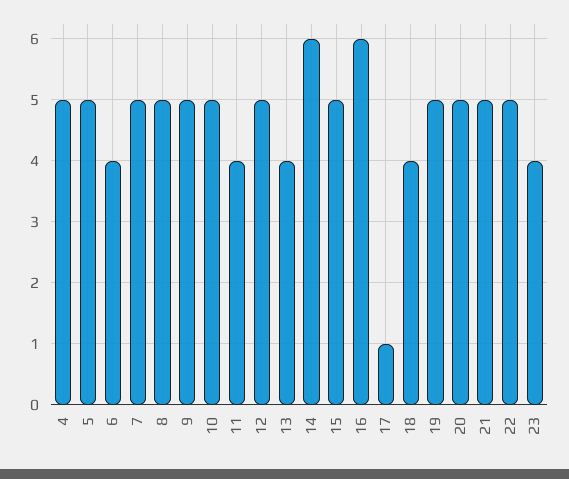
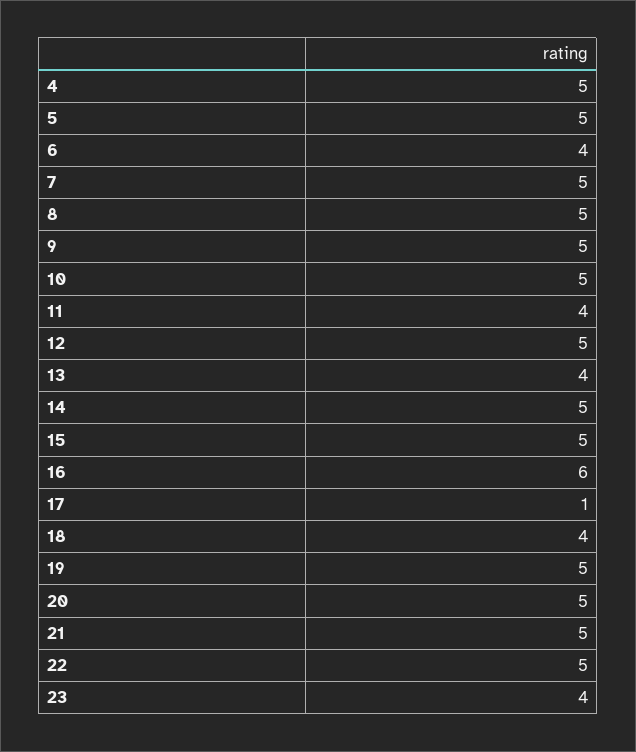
  {
    "4": 5,
    "5": 5,
    "6": 4,
    "7": 5,
    "8": 5,
    "9": 5,
    "10": 5,
    "11": 4,
    "12": 5,
    "13": 4,
-   "14": 6,
+   "14": 5,
    "15": 5,
    "16": 6,
    "17": 1,
    "18": 4,
    "19": 5,
    "20": 5,
    "21": 5,
    "22": 5,
    "23": 4
  }

